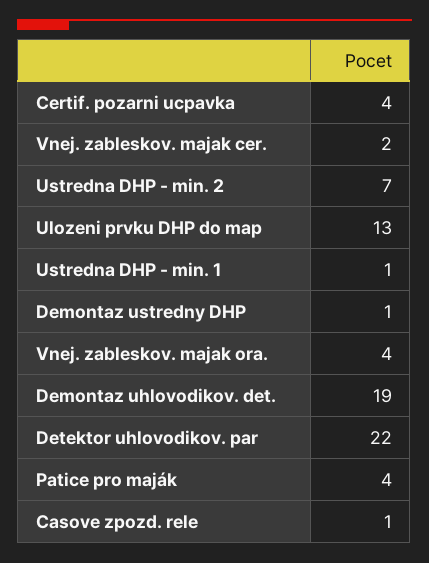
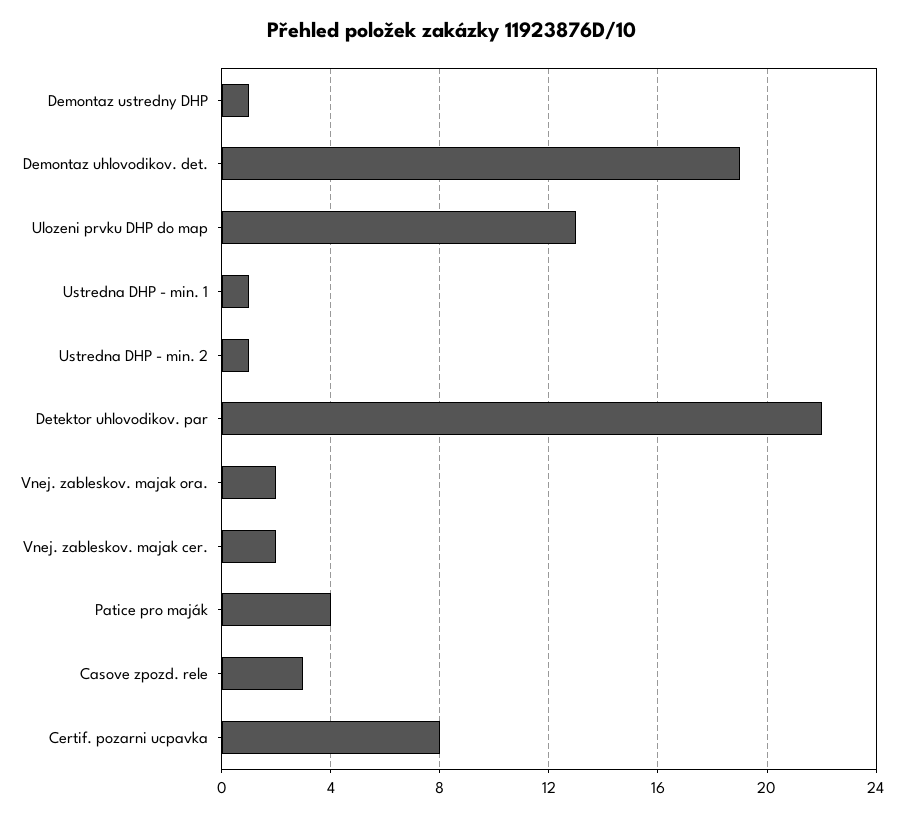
  {
-   "Certif. pozarni ucpavka": 4,
+   "Certif. pozarni ucpavka": 8,
    "Vnej. zableskov. majak cer.": 2,
-   "Ustredna DHP - min. 2": 7,
+   "Ustredna DHP - min. 2": 1,
    "Ulozeni prvku DHP do map": 13,
    "Ustredna DHP - min. 1": 1,
    "Demontaz ustredny DHP": 1,
-   "Vnej. zableskov. majak ora.": 4,
+   "Vnej. zableskov. majak ora.": 2,
    "Demontaz uhlovodikov. det.": 19,
    "Detektor uhlovodikov. par": 22,
    "Patice pro maják": 4,
-   "Casove zpozd. rele": 1
+   "Casove zpozd. rele": 3
  }

